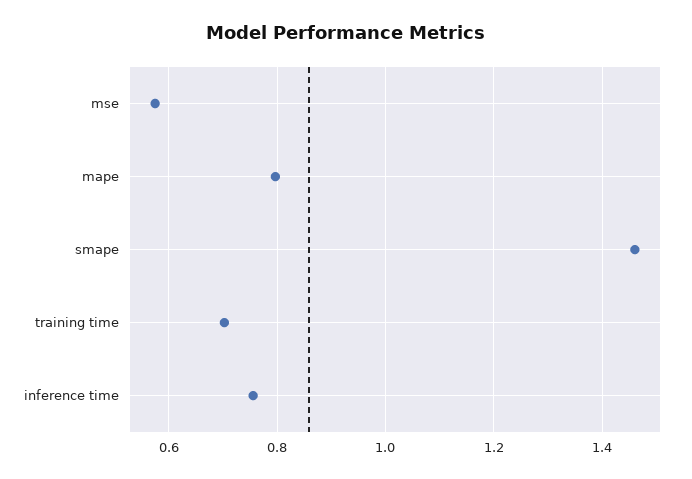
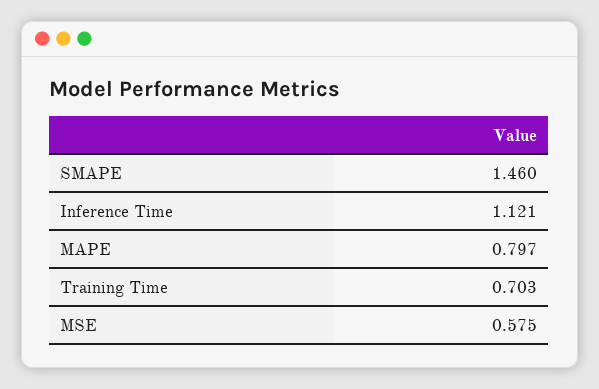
  {
    "mse": 0.575,
    "mape": 0.797,
    "smape": 1.46,
    "training time": 0.703,
-   "inference time": 0.76
+   "inference time": 1.121
  }

